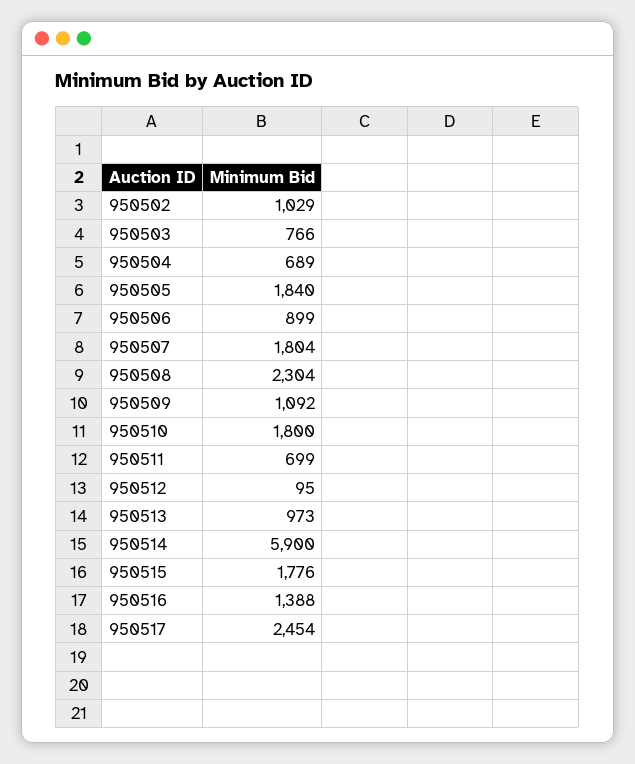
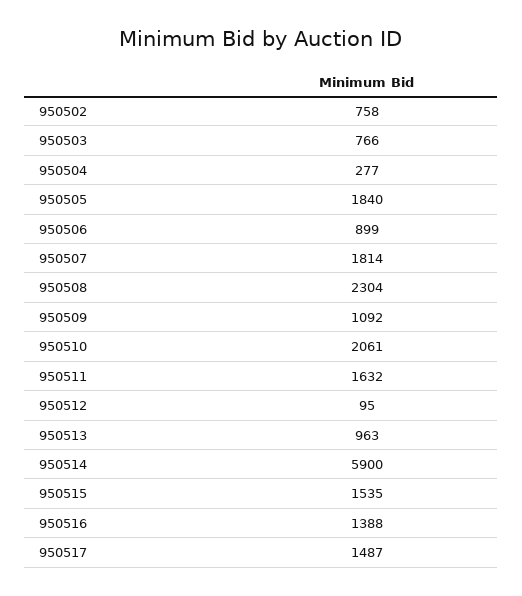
  {
-   "950502": 1029,
+   "950502": 758,
    "950503": 766,
-   "950504": 689,
+   "950504": 277,
    "950505": 1840,
    "950506": 899,
-   "950507": 1804,
+   "950507": 1814,
    "950508": 2304,
    "950509": 1092,
-   "950510": 1800,
+   "950510": 2061,
-   "950511": 699,
+   "950511": 1632,
    "950512": 95,
-   "950513": 973,
+   "950513": 963,
    "950514": 5900,
-   "950515": 1776,
+   "950515": 1535,
    "950516": 1388,
-   "950517": 2454
+   "950517": 1487
  }

